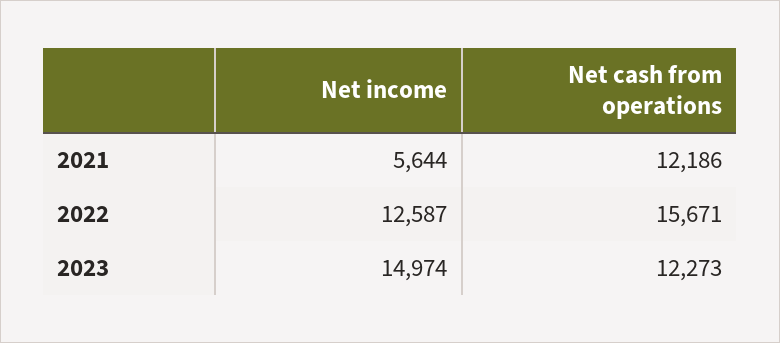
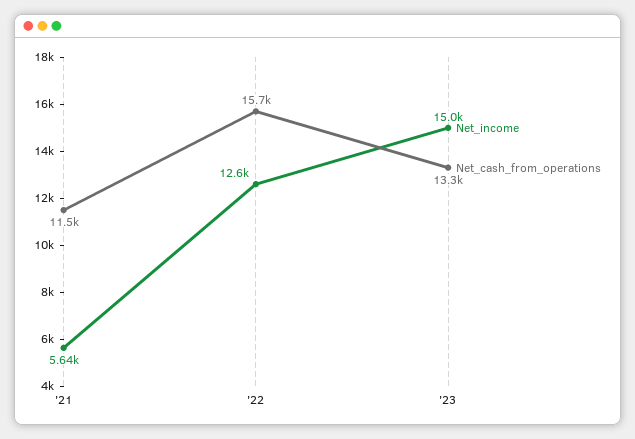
  {
    "Net income": {
      "2021": 5644,
      "2022": 12587,
      "2023": 14974
    },
    "Net cash from operations": {
-     "2021": 12186,
+     "2021": 11500,
      "2022": 15671,
-     "2023": 12273
+     "2023": 13300
    }
  }

